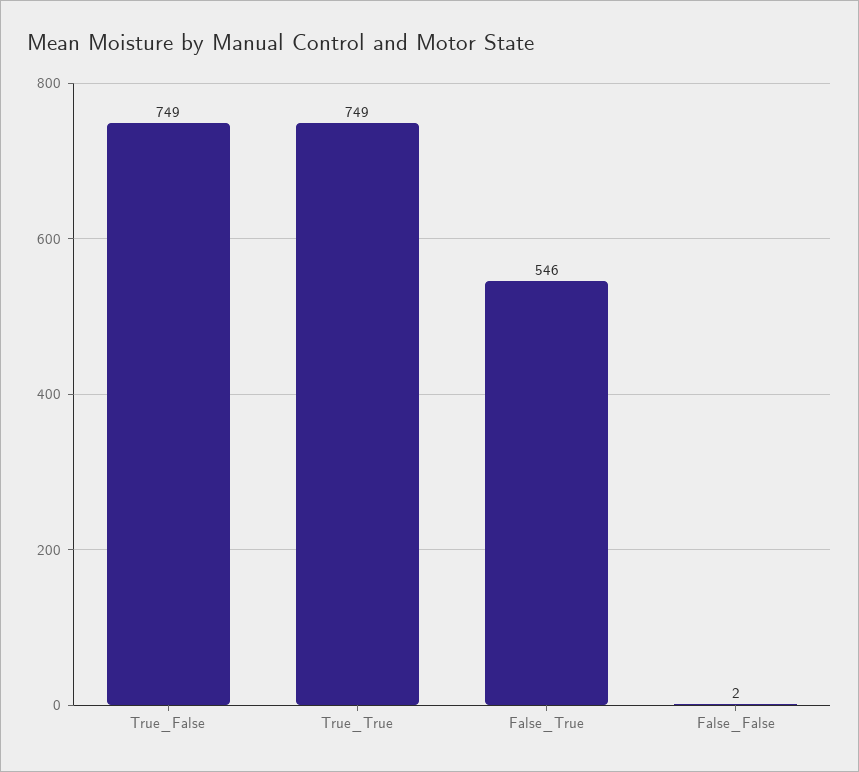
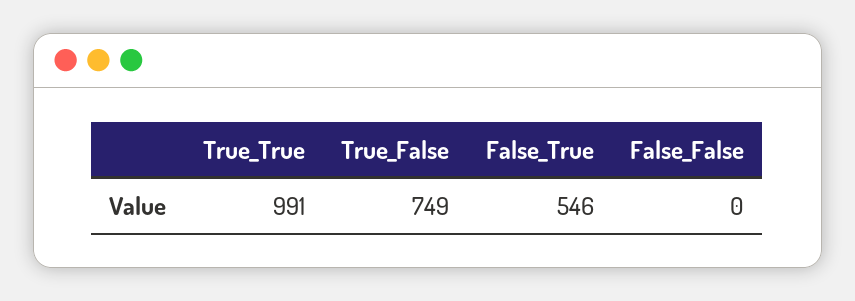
  {
    "True_False": 749,
-   "True_True": 749,
+   "True_True": 991,
    "False_True": 546,
-   "False_False": 2
+   "False_False": 0
  }

